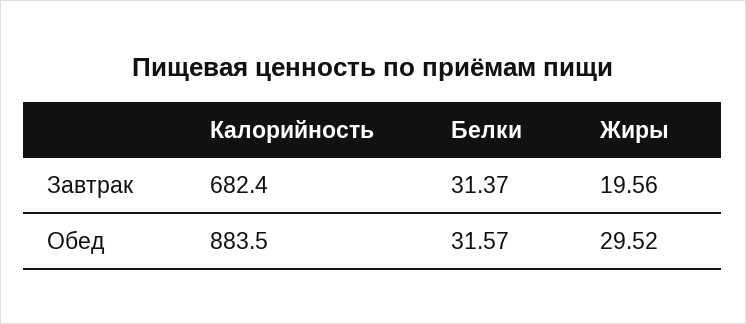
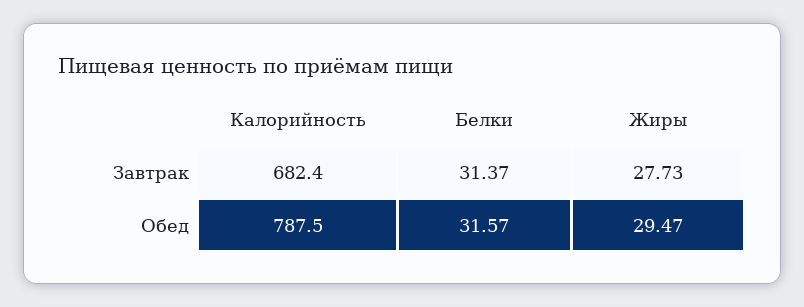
  {
    "Калорийность": {
      "Завтрак": 682.4,
-     "Обед": 883.5
+     "Обед": 787.5
    },
    "Белки": {
      "Завтрак": 31.37,
      "Обед": 31.57
    },
    "Жиры": {
-     "Завтрак": 19.56,
+     "Завтрак": 27.73,
-     "Обед": 29.52
+     "Обед": 29.47
    }
  }

